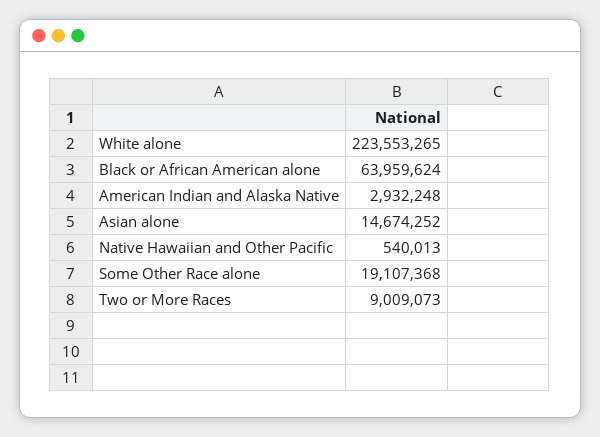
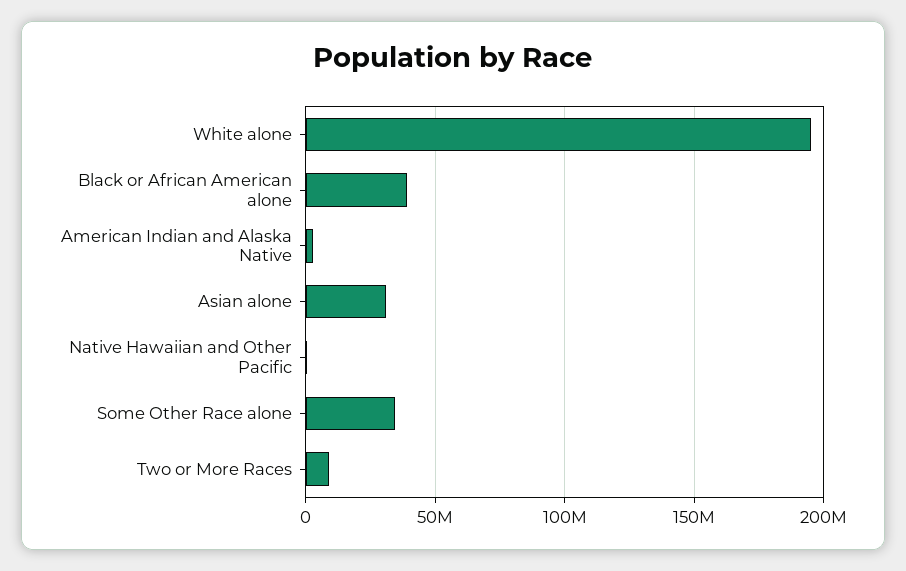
  {
-   "White alone": 223553265,
+   "White alone": 195000000,
-   "Black or African American alone": 63959624,
+   "Black or African American alone": 40000000,
    "American Indian and Alaska Native": 2932248,
-   "Asian alone": 14674252,
+   "Asian alone": 30000000,
    "Native Hawaiian and Other Pacific": 540013,
-   "Some Other Race alone": 19107368,
+   "Some Other Race alone": 35000000,
    "Two or More Races": 9009073
  }

